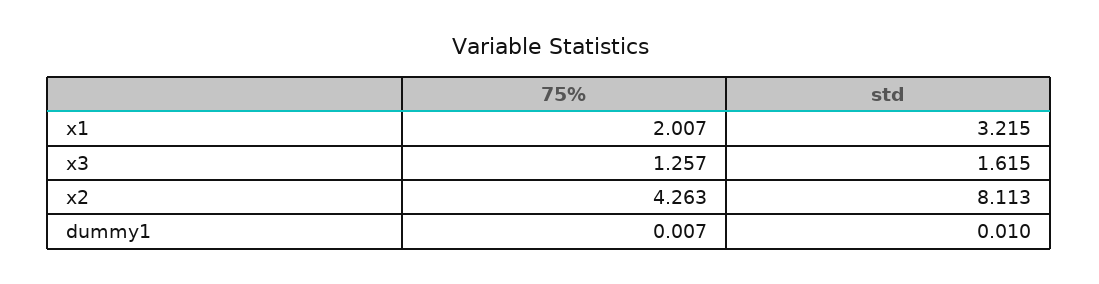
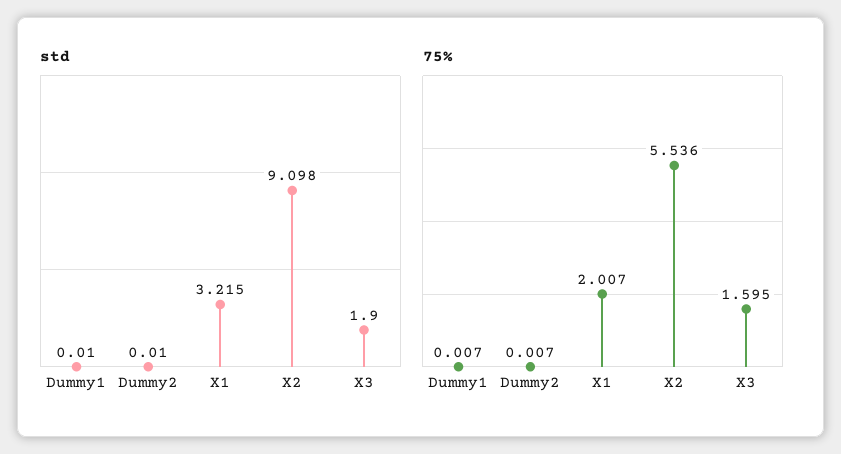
  {
    "75%": {
      "x1": 2.007,
-     "x3": 1.257,
+     "x3": 1.595,
-     "x2": 4.263,
+     "x2": 5.536,
-     "dummy1": 0.007
+     "dummy1": 0.007,
+     "Dummy2": 0.007
    },
    "std": {
      "x1": 3.215,
-     "x3": 1.615,
+     "x3": 1.9,
-     "x2": 8.113,
+     "x2": 9.098,
-     "dummy1": 0.01
+     "dummy1": 0.01,
+     "Dummy2": 0.01
    }
  }

